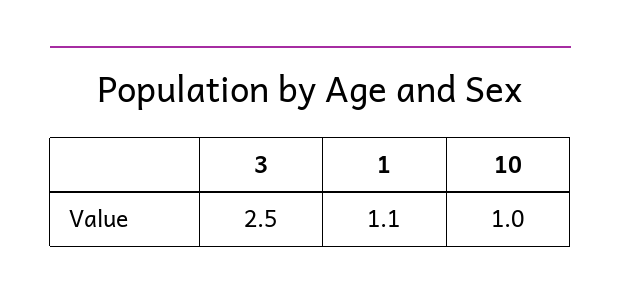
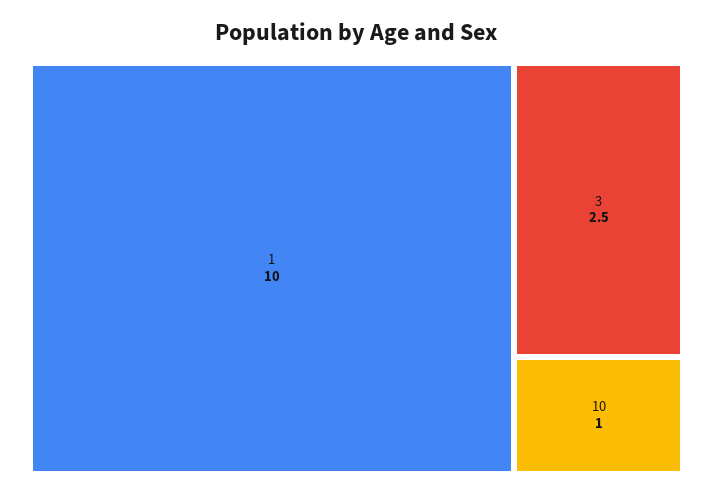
  {
    "3": 2.5,
-   "1": 1.1,
+   "1": 10,
    "10": 1
  }

